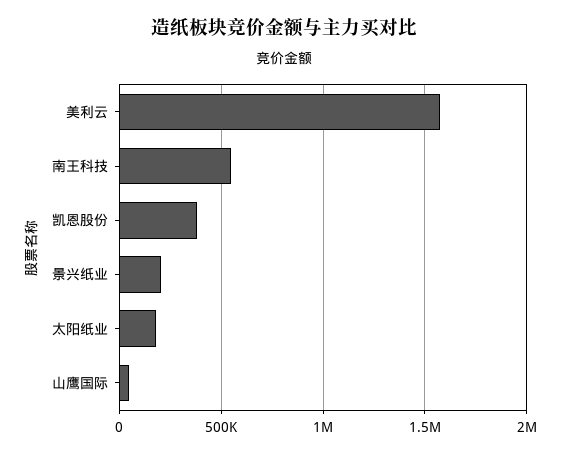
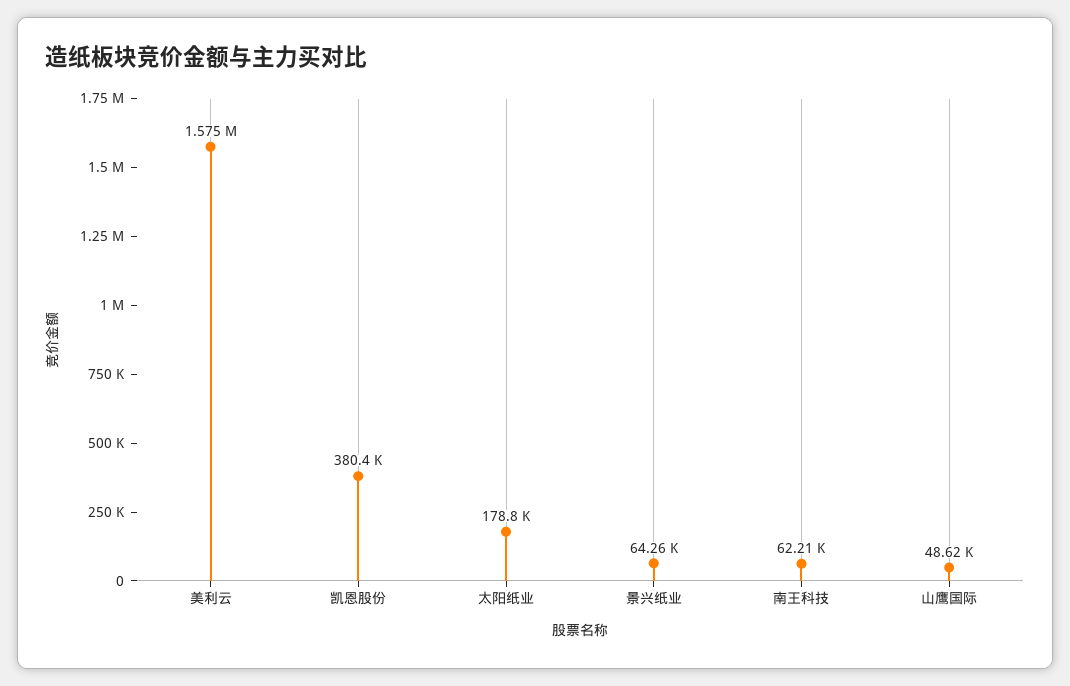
  {
    "美利云": 1575000,
-   "南王科技": 550000,
+   "南王科技": 62210,
    "凯恩股份": 380400,
-   "景兴纸业": 200000,
+   "景兴纸业": 64260,
    "太阳纸业": 178800,
    "山鹰国际": 48620
  }

